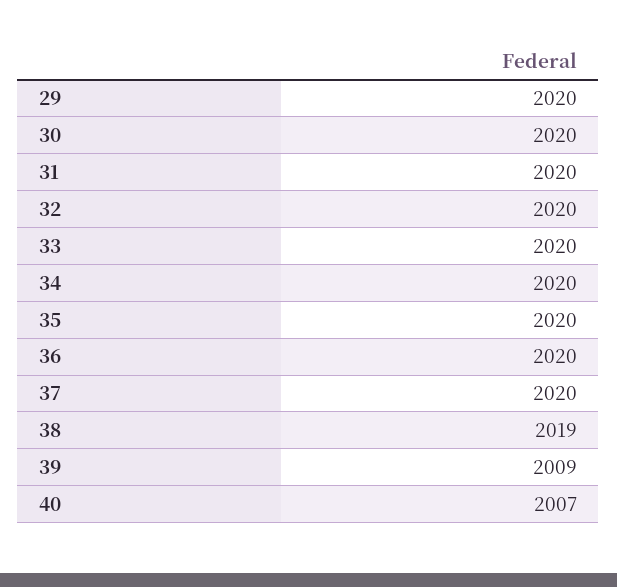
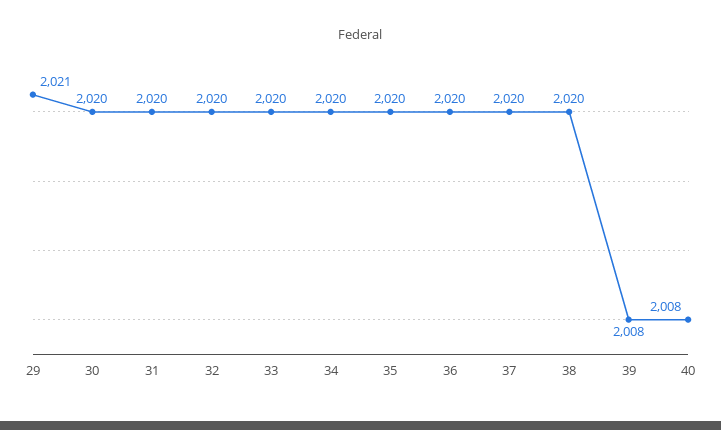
  {
-   "29": 2020,
+   "29": 2021,
    "30": 2020,
    "31": 2020,
    "32": 2020,
    "33": 2020,
    "34": 2020,
    "35": 2020,
    "36": 2020,
    "37": 2020,
-   "38": 2019,
+   "38": 2020,
-   "39": 2009,
+   "39": 2008,
-   "40": 2007
+   "40": 2008
  }

